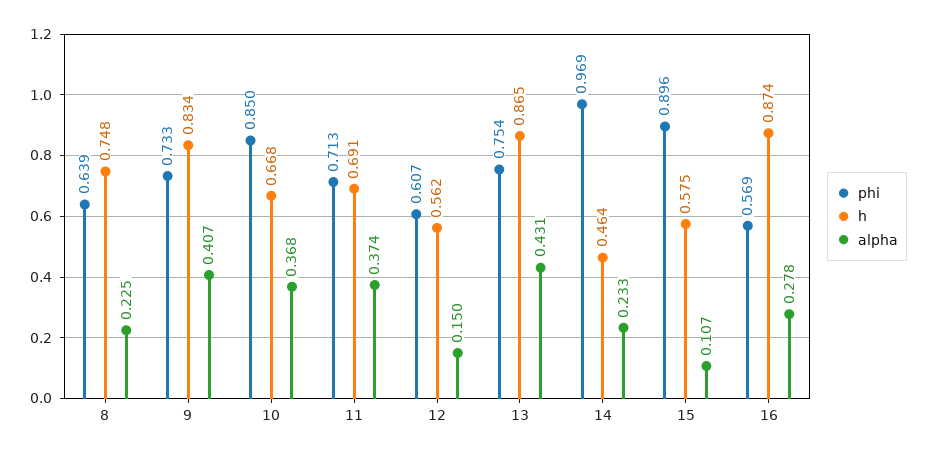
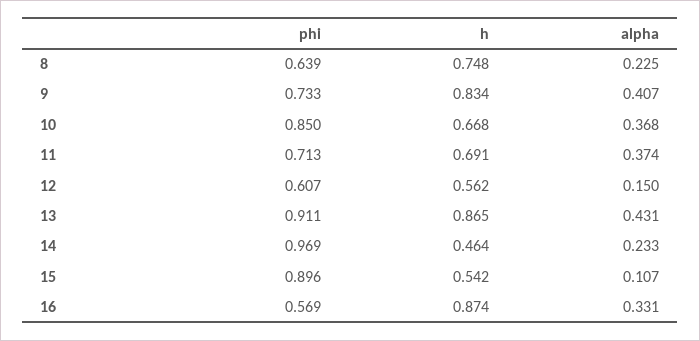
  {
    "phi": {
      "8": 0.639,
      "9": 0.733,
      "10": 0.85,
      "11": 0.713,
      "12": 0.607,
-     "13": 0.754,
+     "13": 0.911,
      "14": 0.969,
      "15": 0.896,
      "16": 0.569
    },
    "h": {
      "8": 0.748,
      "9": 0.834,
      "10": 0.668,
      "11": 0.691,
      "12": 0.562,
      "13": 0.865,
      "14": 0.464,
-     "15": 0.575,
+     "15": 0.542,
      "16": 0.874
    },
    "alpha": {
      "8": 0.225,
      "9": 0.407,
      "10": 0.368,
      "11": 0.374,
      "12": 0.15,
      "13": 0.431,
      "14": 0.233,
      "15": 0.107,
-     "16": 0.278
+     "16": 0.331
    }
  }

